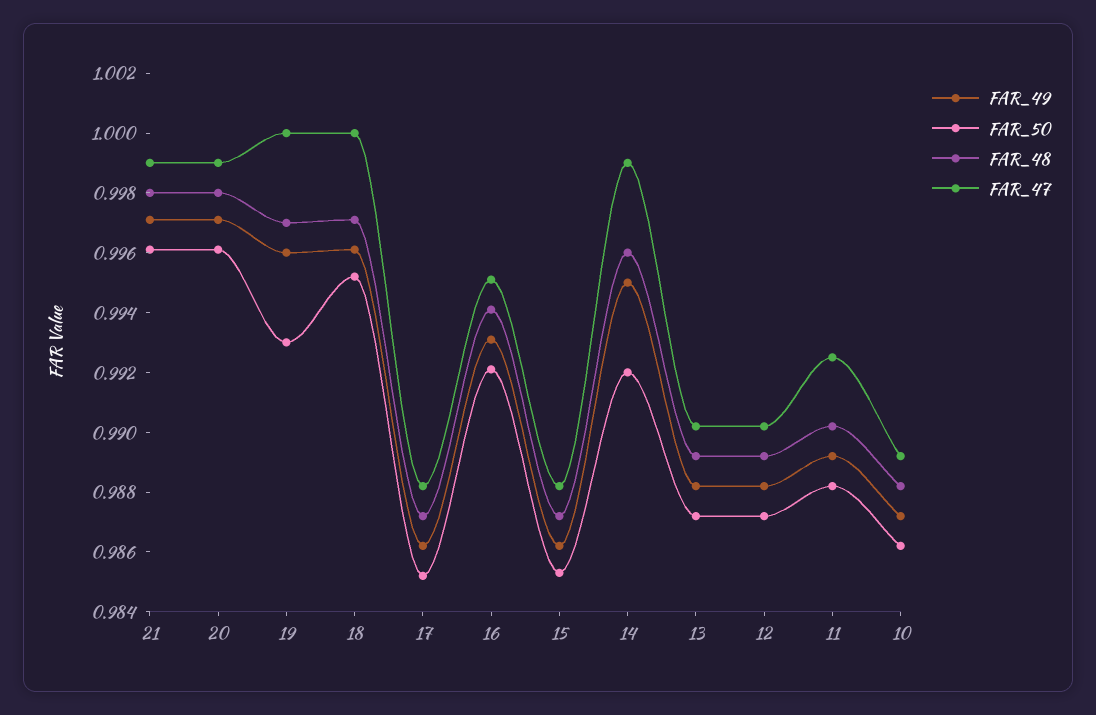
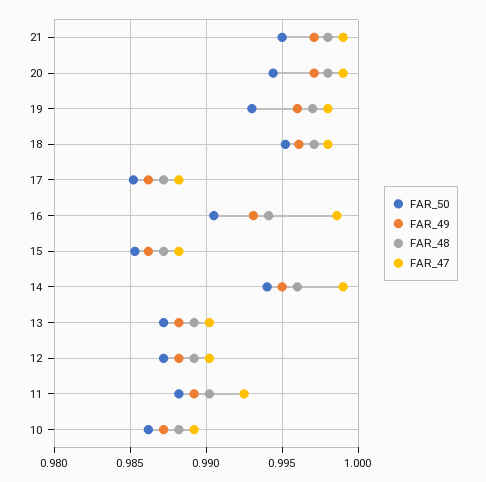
  {
    "FAR_49": {
      "21": 0.997,
      "20": 0.997,
      "19": 0.996,
      "18": 0.996,
      "17": 0.986,
      "16": 0.993,
      "15": 0.986,
      "14": 0.995,
      "13": 0.988,
      "12": 0.988,
      "11": 0.989,
      "10": 0.987
    },
    "FAR_50": {
-     "21": 0.996,
+     "21": 0.995,
-     "20": 0.996,
+     "20": 0.9945,
      "19": 0.993,
      "18": 0.995,
      "17": 0.985,
-     "16": 0.992,
+     "16": 0.9905,
      "15": 0.9855,
-     "14": 0.992,
+     "14": 0.994,
      "13": 0.987,
      "12": 0.987,
      "11": 0.988,
      "10": 0.986
    },
    "FAR_48": {
      "21": 0.998,
      "20": 0.998,
      "19": 0.997,
      "18": 0.997,
      "17": 0.987,
      "16": 0.994,
      "15": 0.987,
      "14": 0.996,
      "13": 0.989,
      "12": 0.989,
      "11": 0.99,
      "10": 0.988
    },
    "FAR_47": {
      "21": 0.999,
      "20": 0.999,
-     "19": 1,
+     "19": 0.998,
-     "18": 1,
+     "18": 0.998,
      "17": 0.988,
-     "16": 0.995,
+     "16": 0.9985,
      "15": 0.988,
      "14": 0.999,
      "13": 0.99,
      "12": 0.99,
      "11": 0.9925,
      "10": 0.989
    }
  }

